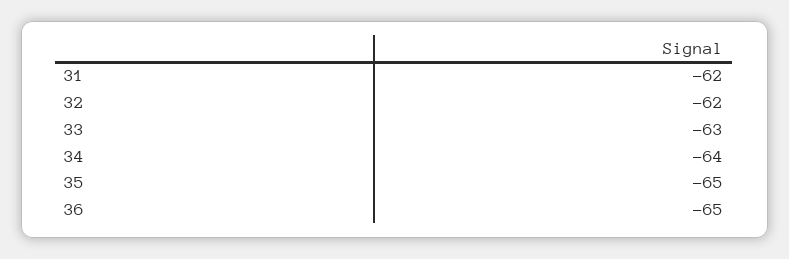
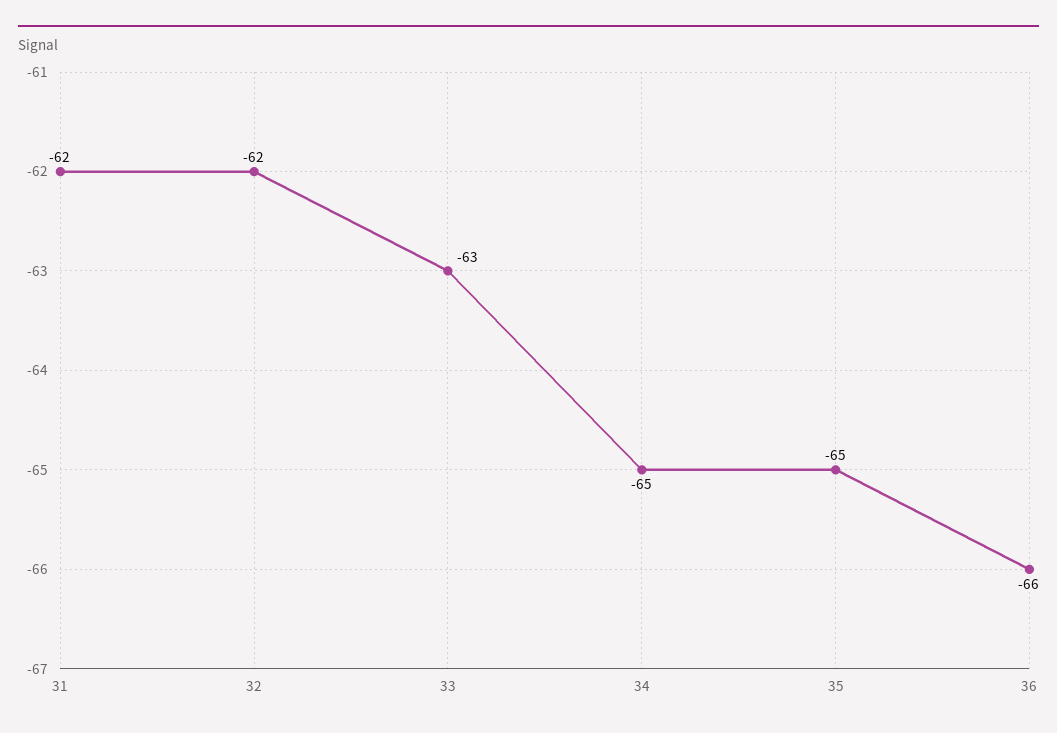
  {
    "31": -62,
    "32": -62,
    "33": -63,
-   "34": -64,
+   "34": -65,
    "35": -65,
-   "36": -65
+   "36": -66
  }

